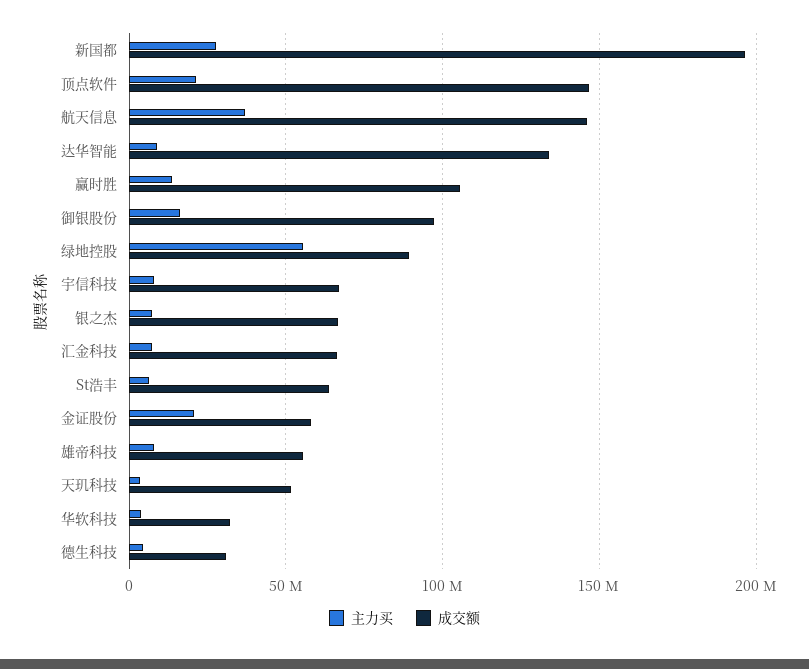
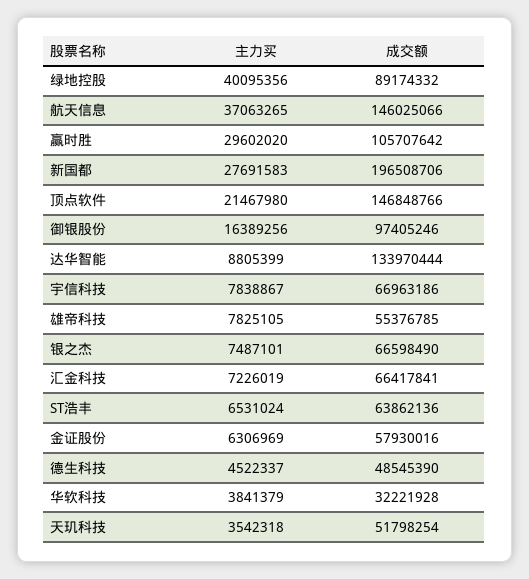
  {
    "主力买": {
      "新国都": 27691583,
      "顶点软件": 21467980,
      "航天信息": 37063265,
      "达华智能": 8805399,
-     "赢时胜": 15000000,
+     "赢时胜": 29602020,
      "御银股份": 16389256,
-     "绿地控股": 55000000,
+     "绿地控股": 40095356,
      "宇信科技": 7838867,
      "银之杰": 7487101,
      "汇金科技": 7226019,
      "St浩丰": 6531024,
-     "金证股份": 20000000,
+     "金证股份": 6306969,
      "雄帝科技": 7825105,
      "天玑科技": 3542318,
      "华软科技": 3841379,
      "德生科技": 4522337
    },
    "成交额": {
      "新国都": 196508706,
      "顶点软件": 146848766,
      "航天信息": 146025066,
      "达华智能": 133970444,
      "赢时胜": 105707642,
      "御银股份": 97405246,
      "绿地控股": 89174332,
      "宇信科技": 66963186,
      "银之杰": 66598490,
      "汇金科技": 66417841,
      "St浩丰": 63862136,
      "金证股份": 57930016,
      "雄帝科技": 55376785,
      "天玑科技": 51798254,
      "华软科技": 32221928,
-     "德生科技": 30000000
+     "德生科技": 48545390
    }
  }

